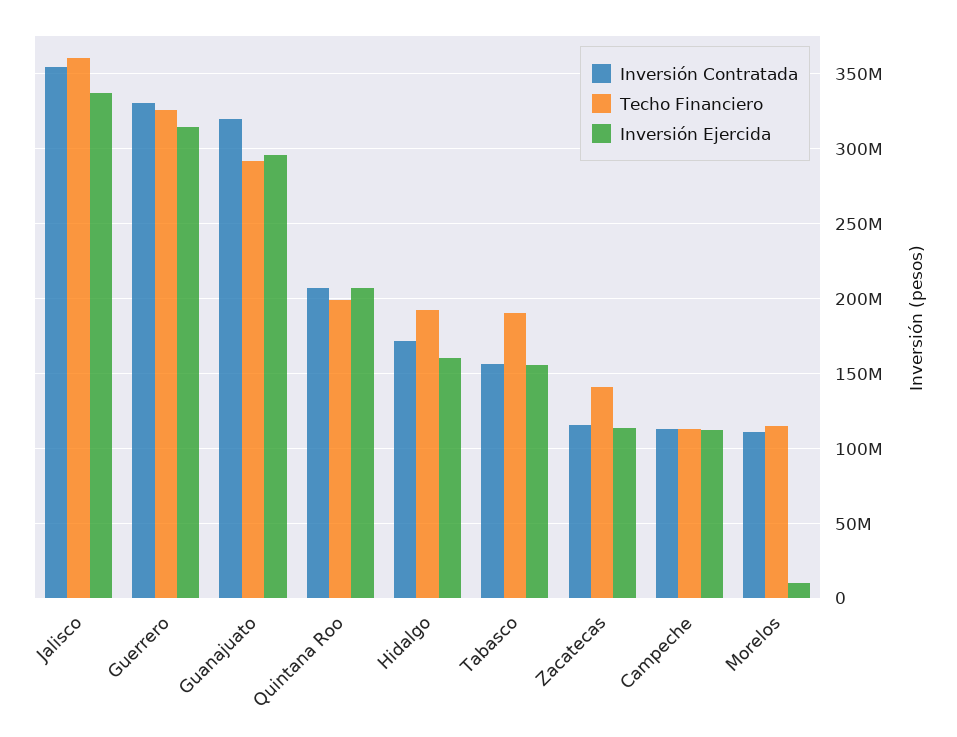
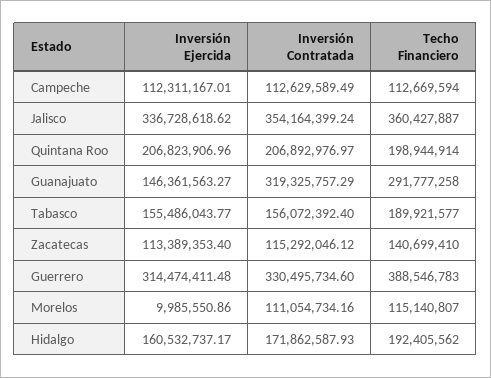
  {
    "Inversión Contratada": {
      "Jalisco": 354164399.24,
      "Guerrero": 330495734.6,
      "Guanajuato": 319325757.29,
      "Quintana Roo": 206892976.97,
      "Hidalgo": 171862587.93,
      "Tabasco": 156072392.4,
      "Zacatecas": 115292046.12,
      "Campeche": 112629589.49,
      "Morelos": 111054734.16
    },
    "Techo Financiero": {
      "Jalisco": 360427887,
-     "Guerrero": 325000000,
+     "Guerrero": 388546783,
      "Guanajuato": 291777258,
      "Quintana Roo": 198944914,
      "Hidalgo": 192405562,
      "Tabasco": 189921577,
      "Zacatecas": 140699410,
      "Campeche": 112669594,
      "Morelos": 115140807
    },
    "Inversión Ejercida": {
      "Jalisco": 336728618.62,
      "Guerrero": 314474411.48,
-     "Guanajuato": 295000000,
+     "Guanajuato": 146361563.27,
      "Quintana Roo": 206823906.96,
      "Hidalgo": 160532737.17,
      "Tabasco": 155486043.77,
      "Zacatecas": 113389353.4,
      "Campeche": 112311167.01,
      "Morelos": 9985550.86
    }
  }

